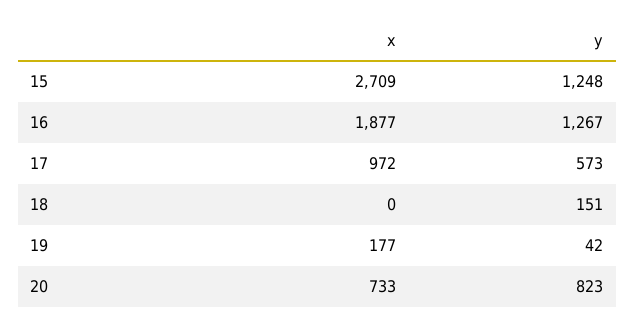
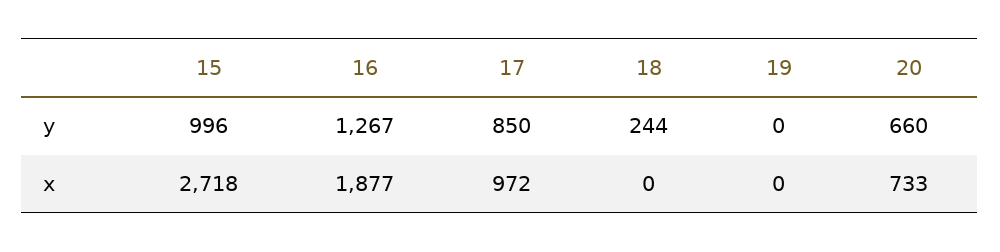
  {
    "x": {
-     "15": 2709,
+     "15": 2718,
      "16": 1877,
      "17": 972,
      "18": 0,
-     "19": 177,
+     "19": 0,
      "20": 733
    },
    "y": {
-     "15": 1248,
+     "15": 996,
      "16": 1267,
-     "17": 573,
+     "17": 850,
-     "18": 151,
+     "18": 244,
-     "19": 42,
+     "19": 0,
-     "20": 823
+     "20": 660
    }
  }

